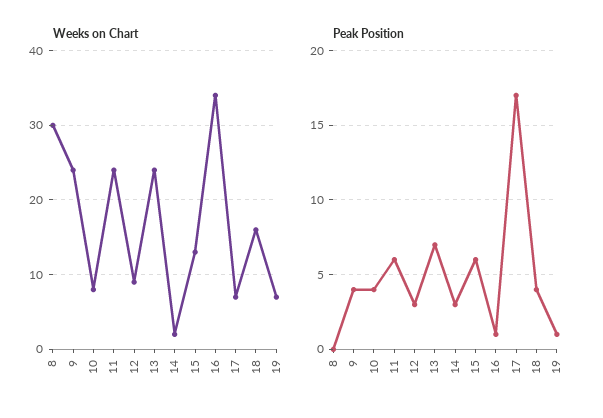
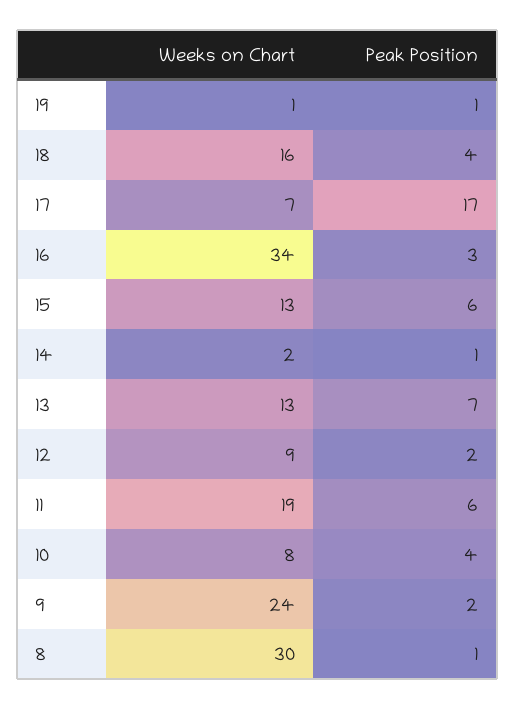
  {
    "Weeks on Chart": {
      "8": 30,
      "9": 24,
      "10": 8,
-     "11": 24,
+     "11": 19,
      "12": 9,
-     "13": 24,
+     "13": 13,
      "14": 2,
      "15": 13,
      "16": 34,
      "17": 7,
      "18": 16,
-     "19": 7
+     "19": 1
    },
    "Peak Position": {
-     "8": 0,
+     "8": 1,
-     "9": 4,
+     "9": 2,
      "10": 4,
      "11": 6,
-     "12": 3,
+     "12": 2,
      "13": 7,
-     "14": 3,
+     "14": 1,
      "15": 6,
-     "16": 1,
+     "16": 3,
      "17": 17,
      "18": 4,
      "19": 1
    }
  }

